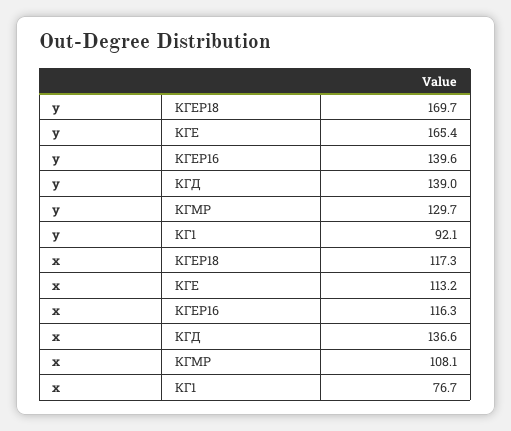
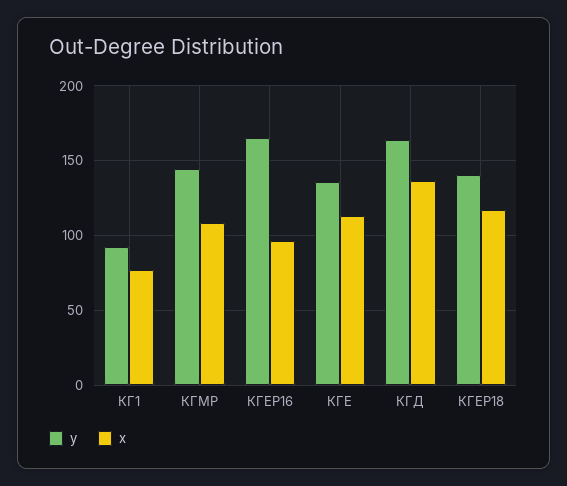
  {
    "y": {
-     "КГЕР18": 169.7,
+     "КГЕР18": 140,
-     "КГЕ": 165.4,
+     "КГЕ": 135,
-     "КГЕР16": 139.6,
+     "КГЕР16": 165,
-     "КГД": 139,
+     "КГД": 165,
-     "КГМР": 129.7,
+     "КГМР": 145,
      "КГ1": 92.1
    },
    "x": {
      "КГЕР18": 117.3,
      "КГЕ": 113.2,
-     "КГЕР16": 116.3,
+     "КГЕР16": 95,
      "КГД": 136.6,
      "КГМР": 108.1,
      "КГ1": 76.7
    }
  }

